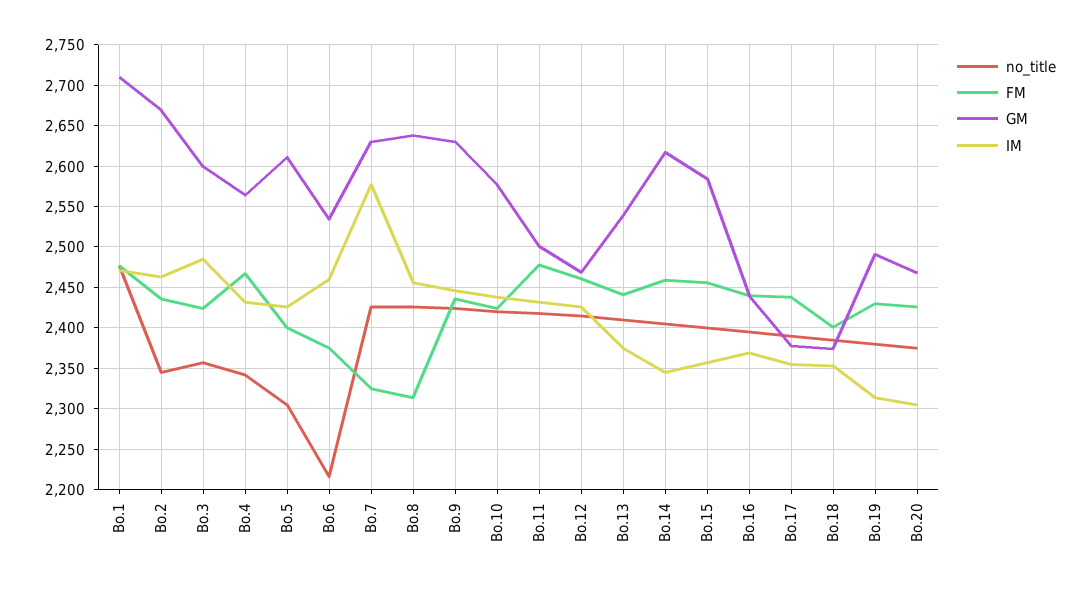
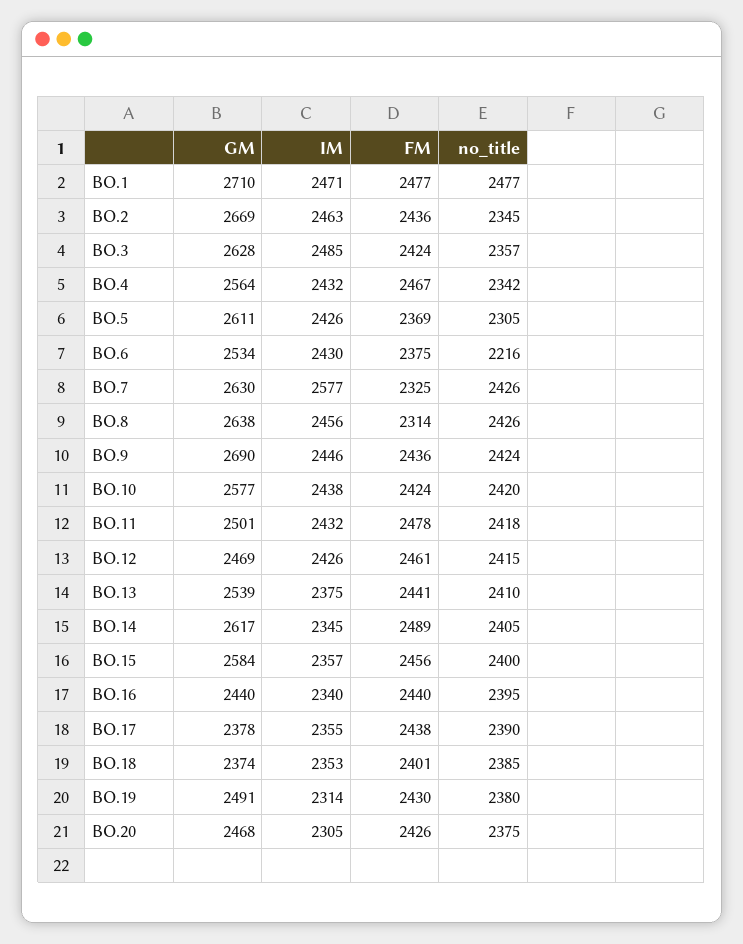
  {
    "no_title": {
      "Bo.1": 2477,
      "Bo.2": 2345,
      "Bo.3": 2357,
      "Bo.4": 2342,
      "Bo.5": 2305,
      "Bo.6": 2216,
      "Bo.7": 2426,
      "Bo.8": 2426,
      "Bo.9": 2424,
      "Bo.10": 2420,
      "Bo.11": 2418,
      "Bo.12": 2415,
      "Bo.13": 2410,
      "Bo.14": 2405,
      "Bo.15": 2400,
      "Bo.16": 2395,
      "Bo.17": 2390,
      "Bo.18": 2385,
      "Bo.19": 2380,
      "Bo.20": 2375
    },
    "FM": {
      "Bo.1": 2477,
      "Bo.2": 2436,
      "Bo.3": 2424,
      "Bo.4": 2467,
-     "Bo.5": 2400,
+     "Bo.5": 2369,
      "Bo.6": 2375,
      "Bo.7": 2325,
      "Bo.8": 2314,
      "Bo.9": 2436,
      "Bo.10": 2424,
      "Bo.11": 2478,
      "Bo.12": 2461,
      "Bo.13": 2441,
-     "Bo.14": 2460,
+     "Bo.14": 2489,
      "Bo.15": 2456,
      "Bo.16": 2440,
      "Bo.17": 2438,
      "Bo.18": 2401,
      "Bo.19": 2430,
      "Bo.20": 2426
    },
    "GM": {
      "Bo.1": 2710,
      "Bo.2": 2669,
-     "Bo.3": 2600,
+     "Bo.3": 2628,
      "Bo.4": 2564,
      "Bo.5": 2611,
      "Bo.6": 2534,
      "Bo.7": 2630,
      "Bo.8": 2638,
-     "Bo.9": 2630,
+     "Bo.9": 2690,
      "Bo.10": 2577,
      "Bo.11": 2501,
      "Bo.12": 2469,
      "Bo.13": 2539,
      "Bo.14": 2617,
      "Bo.15": 2584,
      "Bo.16": 2440,
      "Bo.17": 2378,
      "Bo.18": 2374,
      "Bo.19": 2491,
      "Bo.20": 2468
    },
    "IM": {
      "Bo.1": 2471,
      "Bo.2": 2463,
      "Bo.3": 2485,
      "Bo.4": 2432,
      "Bo.5": 2426,
-     "Bo.6": 2460,
+     "Bo.6": 2430,
      "Bo.7": 2577,
      "Bo.8": 2456,
      "Bo.9": 2446,
      "Bo.10": 2438,
      "Bo.11": 2432,
      "Bo.12": 2426,
      "Bo.13": 2375,
      "Bo.14": 2345,
      "Bo.15": 2357,
-     "Bo.16": 2370,
+     "Bo.16": 2340,
      "Bo.17": 2355,
      "Bo.18": 2353,
      "Bo.19": 2314,
      "Bo.20": 2305
    }
  }

